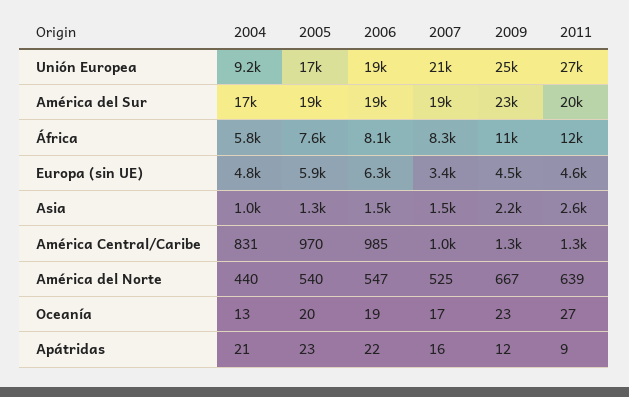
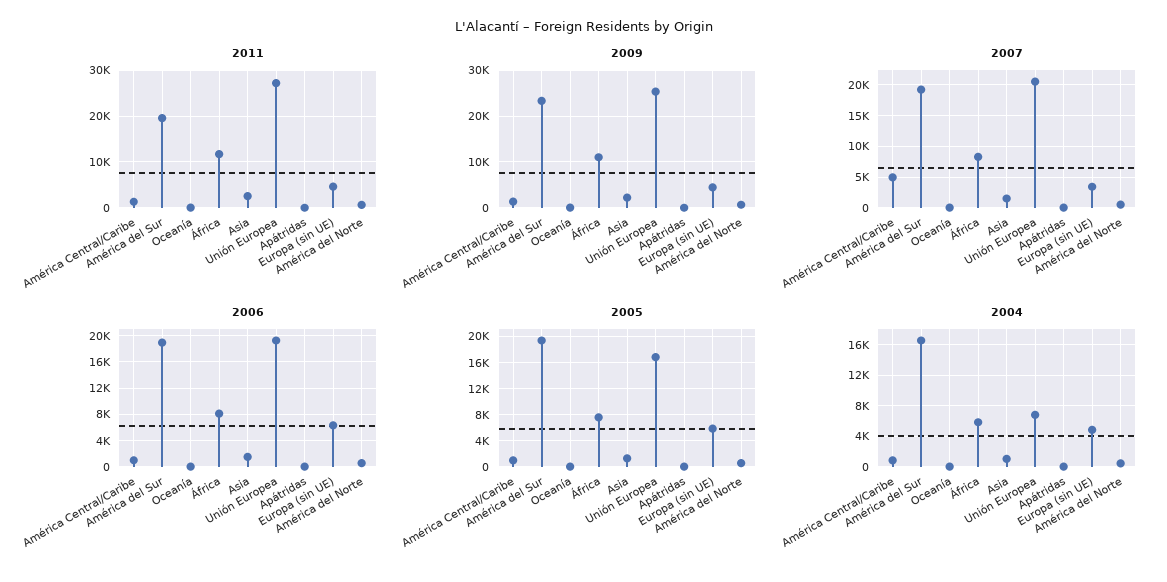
  {
    "2004": {
-     "Unión Europea": 9200,
+     "Unión Europea": 7000,
      "América del Sur": 17000,
      "África": 5800,
      "Europa (sin UE)": 4800,
      "Asia": 1000,
      "América Central/Caribe": 831,
      "América del Norte": 440,
      "Oceanía": 13,
      "Apátridas": 21
    },
    "2005": {
      "Unión Europea": 17000,
      "América del Sur": 19000,
      "África": 7600,
      "Europa (sin UE)": 5900,
      "Asia": 1300,
      "América Central/Caribe": 970,
      "América del Norte": 540,
      "Oceanía": 20,
      "Apátridas": 23
    },
    "2006": {
      "Unión Europea": 19000,
      "América del Sur": 19000,
      "África": 8100,
      "Europa (sin UE)": 6300,
      "Asia": 1500,
      "América Central/Caribe": 985,
      "América del Norte": 547,
      "Oceanía": 19,
      "Apátridas": 22
    },
    "2007": {
      "Unión Europea": 21000,
      "América del Sur": 19000,
      "África": 8300,
      "Europa (sin UE)": 3400,
      "Asia": 1500,
-     "América Central/Caribe": 1000,
+     "América Central/Caribe": 5000,
      "América del Norte": 525,
      "Oceanía": 17,
      "Apátridas": 16
    },
    "2009": {
      "Unión Europea": 25000,
      "América del Sur": 23000,
      "África": 11000,
      "Europa (sin UE)": 4500,
      "Asia": 2200,
      "América Central/Caribe": 1300,
      "América del Norte": 667,
      "Oceanía": 23,
      "Apátridas": 12
    },
    "2011": {
      "Unión Europea": 27000,
      "América del Sur": 20000,
      "África": 12000,
      "Europa (sin UE)": 4600,
      "Asia": 2600,
      "América Central/Caribe": 1300,
      "América del Norte": 639,
      "Oceanía": 27,
      "Apátridas": 9
    }
  }

